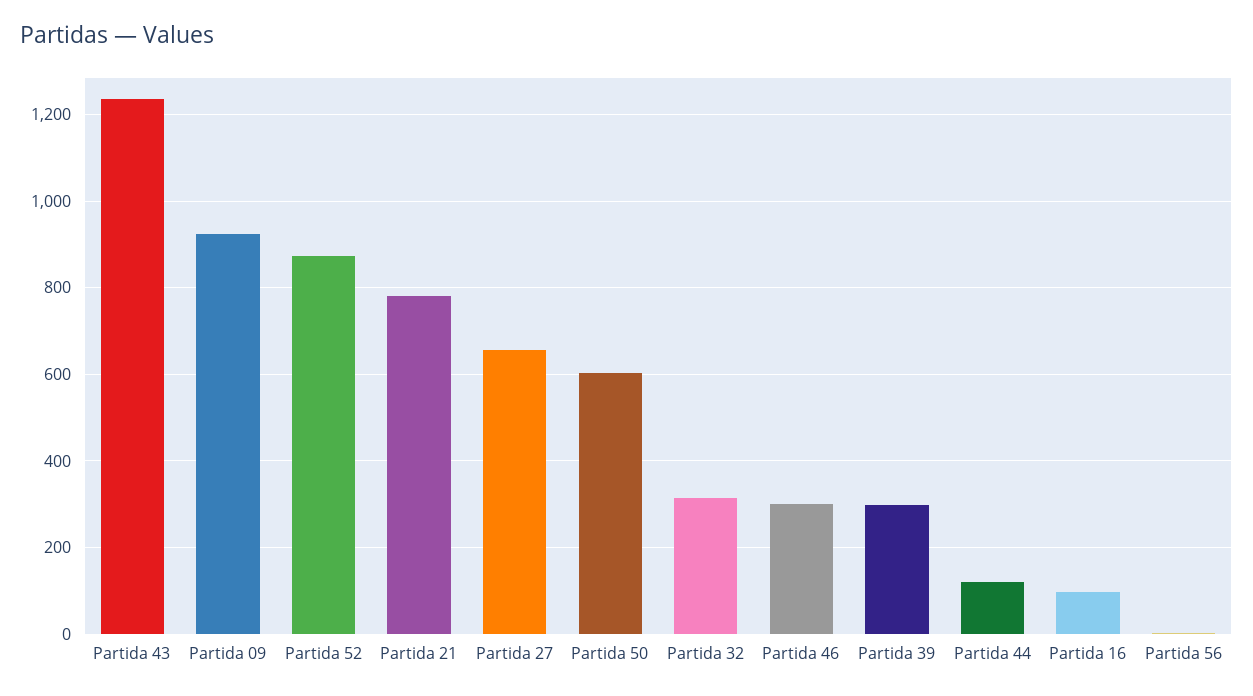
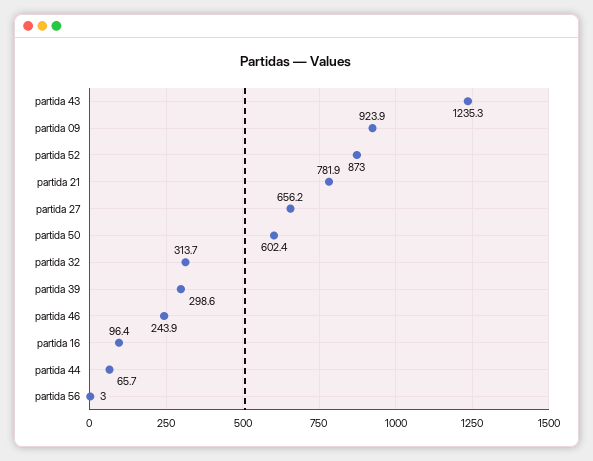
  {
    "Partida 43": 1235.3,
    "Partida 09": 923.9,
    "Partida 52": 873,
    "Partida 21": 781.9,
    "Partida 27": 656.2,
    "Partida 50": 602.4,
    "Partida 32": 313.7,
-   "Partida 46": 300,
+   "Partida 46": 243.9,
    "Partida 39": 298.6,
-   "Partida 44": 120,
+   "Partida 44": 65.7,
    "Partida 16": 96.4,
    "Partida 56": 3
  }

